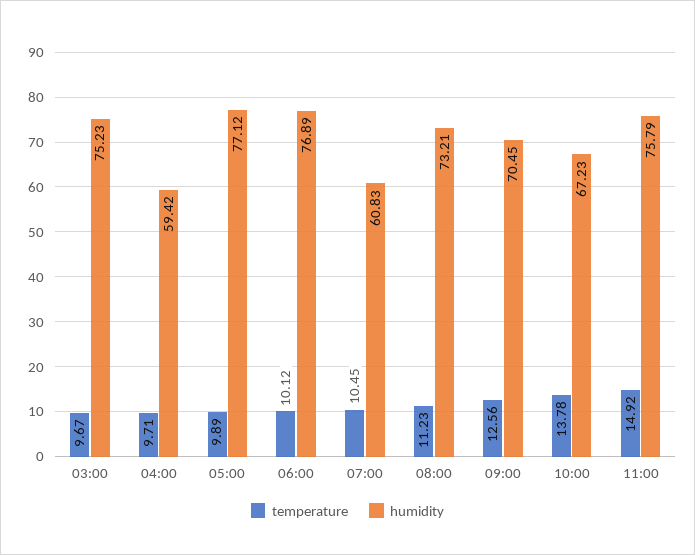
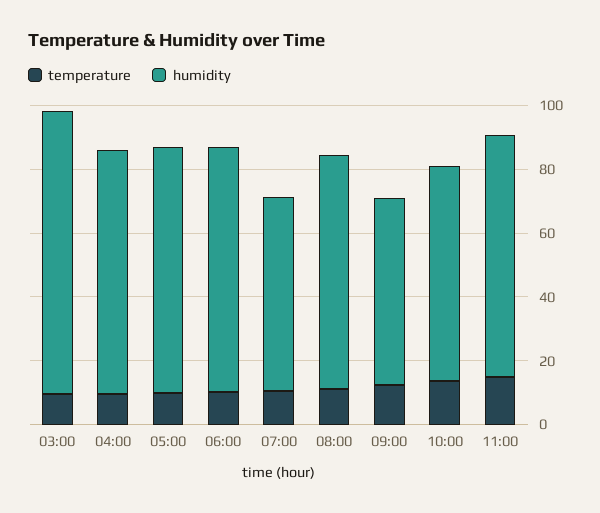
  {
    "temperature": {
      "03:00": 9.67,
      "04:00": 9.71,
      "05:00": 9.89,
      "06:00": 10.12,
      "07:00": 10.45,
      "08:00": 11.23,
      "09:00": 12.56,
      "10:00": 13.78,
      "11:00": 14.92
    },
    "humidity": {
-     "03:00": 75.23,
+     "03:00": 90,
-     "04:00": 59.42,
+     "04:00": 75,
      "05:00": 77.12,
      "06:00": 76.89,
      "07:00": 60.83,
      "08:00": 73.21,
-     "09:00": 70.45,
+     "09:00": 60,
      "10:00": 67.23,
      "11:00": 75.79
    }
  }

